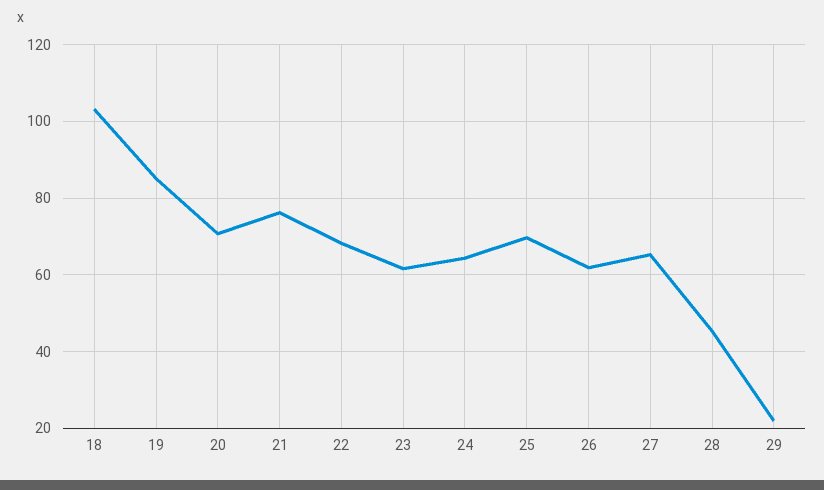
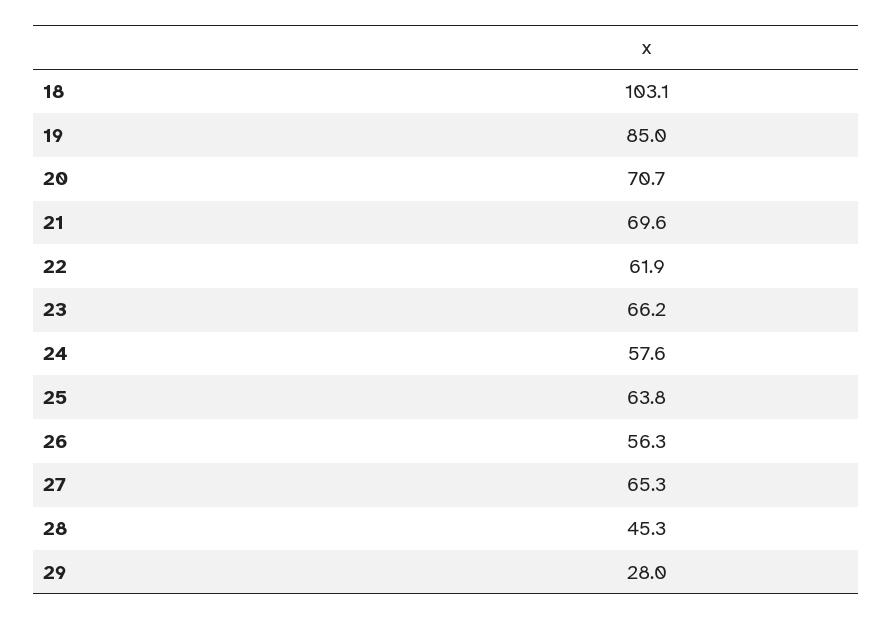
  {
    "18": 103.1,
    "19": 85,
    "20": 70.7,
-   "21": 76,
+   "21": 69.6,
-   "22": 68,
+   "22": 61.9,
-   "23": 62,
+   "23": 66.2,
-   "24": 64,
+   "24": 57.6,
-   "25": 70,
+   "25": 63.8,
-   "26": 62,
+   "26": 56.3,
    "27": 65.3,
    "28": 45.3,
-   "29": 22
+   "29": 28
  }

